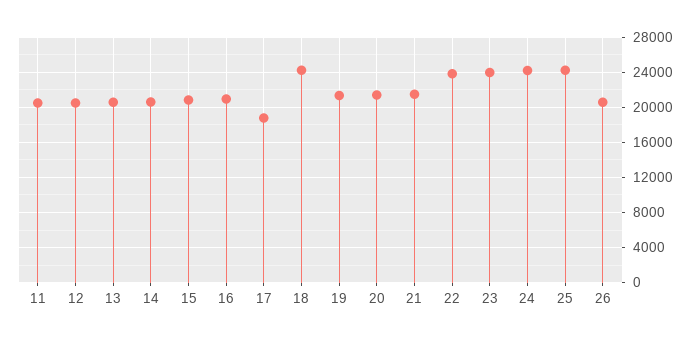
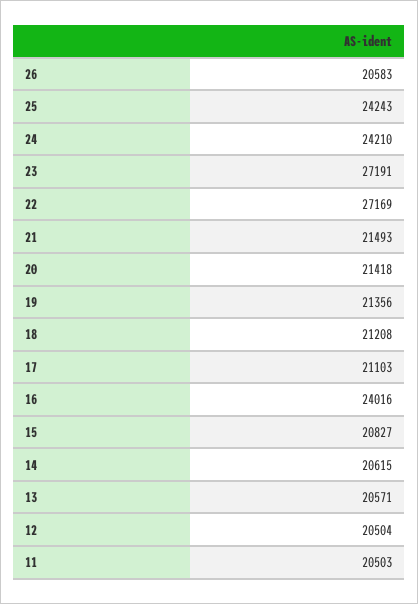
  {
    "11": 20503,
    "12": 20504,
    "13": 20571,
    "14": 20615,
    "15": 20827,
-   "16": 21000,
+   "16": 24016,
-   "17": 19000,
+   "17": 21103,
-   "18": 24000,
+   "18": 21208,
    "19": 21356,
    "20": 21418,
    "21": 21493,
-   "22": 24000,
+   "22": 27169,
-   "23": 24000,
+   "23": 27191,
    "24": 24210,
    "25": 24243,
    "26": 20583
  }

